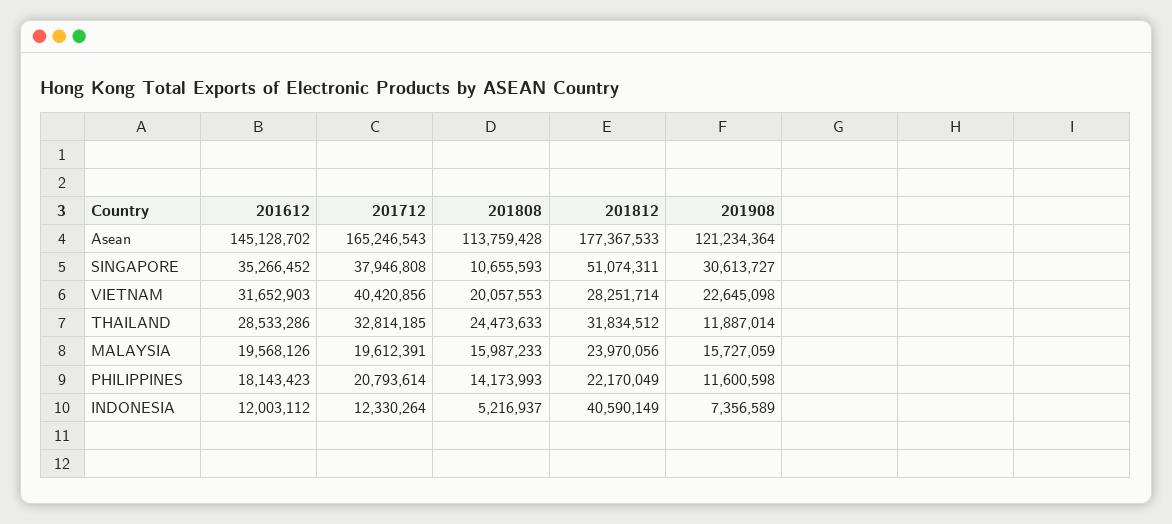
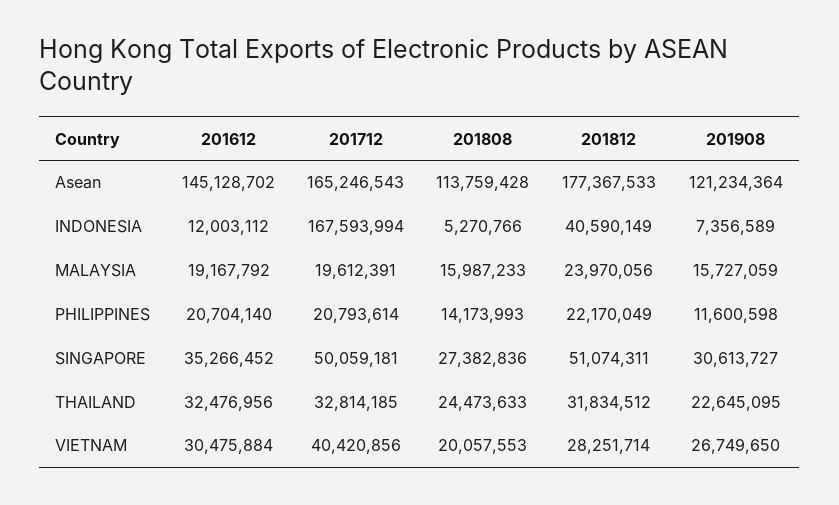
  {
    "201612": {
      "Asean": 145128702,
      "SINGAPORE": 35266452,
-     "VIETNAM": 31652903,
+     "VIETNAM": 30475884,
-     "THAILAND": 28533286,
+     "THAILAND": 32476956,
-     "MALAYSIA": 19568126,
+     "MALAYSIA": 19167792,
-     "PHILIPPINES": 18143423,
+     "PHILIPPINES": 20704140,
      "INDONESIA": 12003112
    },
    "201712": {
      "Asean": 165246543,
-     "SINGAPORE": 37946808,
+     "SINGAPORE": 50059181,
      "VIETNAM": 40420856,
      "THAILAND": 32814185,
      "MALAYSIA": 19612391,
      "PHILIPPINES": 20793614,
-     "INDONESIA": 12330264
+     "INDONESIA": 167593994
    },
    "201808": {
      "Asean": 113759428,
-     "SINGAPORE": 10655593,
+     "SINGAPORE": 27382836,
      "VIETNAM": 20057553,
      "THAILAND": 24473633,
      "MALAYSIA": 15987233,
      "PHILIPPINES": 14173993,
-     "INDONESIA": 5216937
+     "INDONESIA": 5270766
    },
    "201812": {
      "Asean": 177367533,
      "SINGAPORE": 51074311,
      "VIETNAM": 28251714,
      "THAILAND": 31834512,
      "MALAYSIA": 23970056,
      "PHILIPPINES": 22170049,
      "INDONESIA": 40590149
    },
    "201908": {
      "Asean": 121234364,
      "SINGAPORE": 30613727,
-     "VIETNAM": 22645098,
+     "VIETNAM": 26749650,
-     "THAILAND": 11887014,
+     "THAILAND": 22645095,
      "MALAYSIA": 15727059,
      "PHILIPPINES": 11600598,
      "INDONESIA": 7356589
    }
  }

